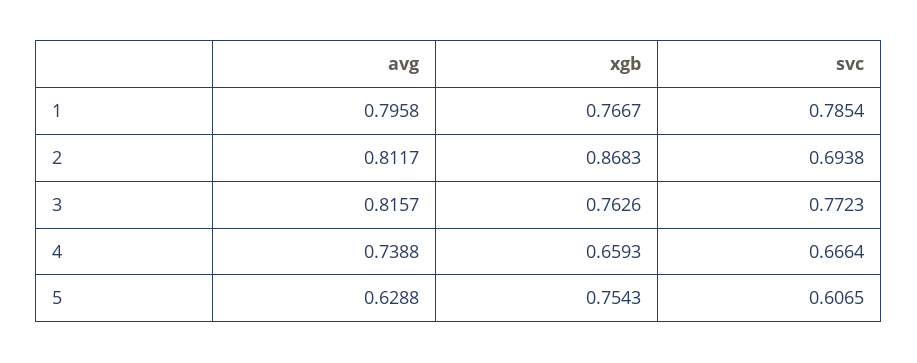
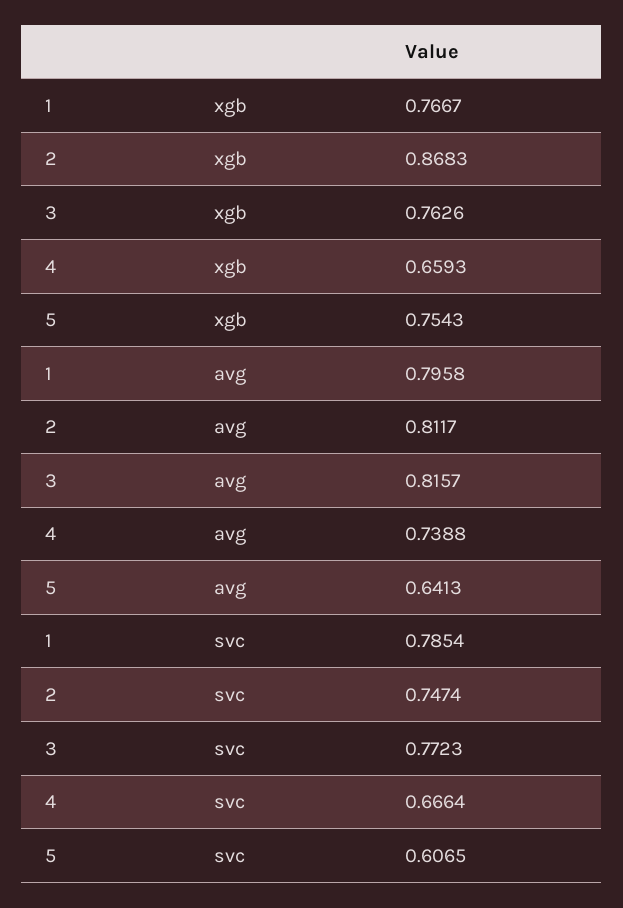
  {
    "avg": {
      "1": 0.7958,
      "2": 0.8117,
      "3": 0.8157,
      "4": 0.7388,
-     "5": 0.6288
+     "5": 0.6413
    },
    "xgb": {
      "1": 0.7667,
      "2": 0.8683,
      "3": 0.7626,
      "4": 0.6593,
      "5": 0.7543
    },
    "svc": {
      "1": 0.7854,
-     "2": 0.6938,
+     "2": 0.7474,
      "3": 0.7723,
      "4": 0.6664,
      "5": 0.6065
    }
  }

